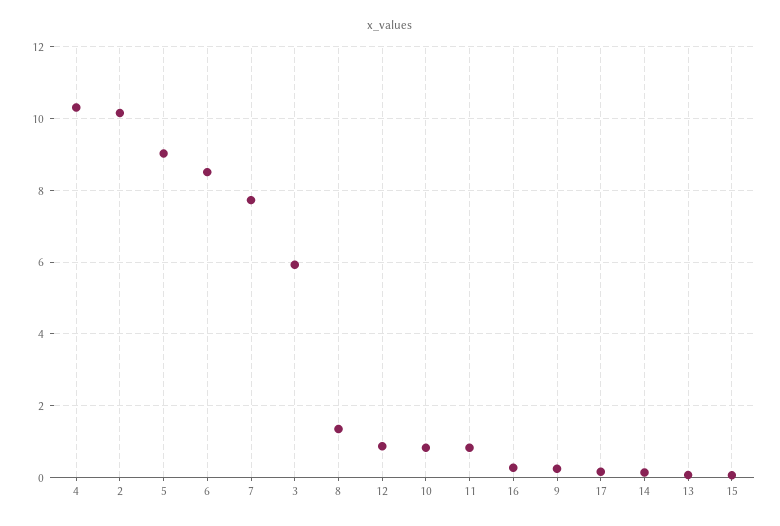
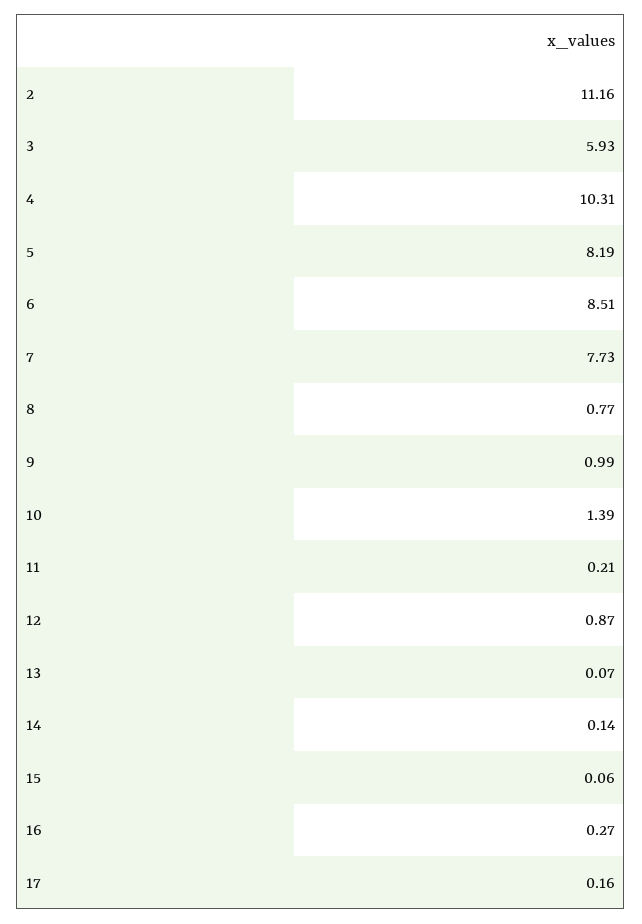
  {
    "4": 10.31,
-   "2": 10.2,
+   "2": 11.16,
-   "5": 9,
+   "5": 8.19,
    "6": 8.51,
    "7": 7.73,
    "3": 5.93,
-   "8": 1.4,
+   "8": 0.77,
    "12": 0.87,
-   "10": 0.8,
+   "10": 1.39,
-   "11": 0.8,
+   "11": 0.21,
    "16": 0.27,
-   "9": 0.2,
+   "9": 0.99,
    "17": 0.16,
    "14": 0.14,
    "13": 0.07,
    "15": 0.06
  }

